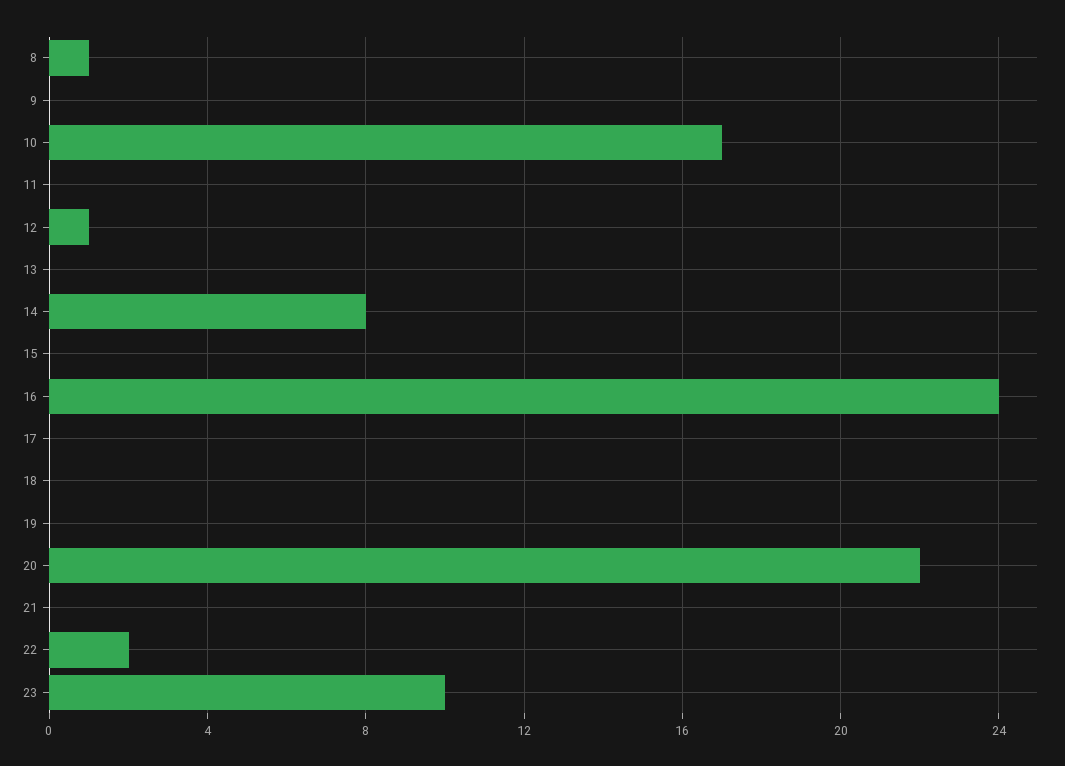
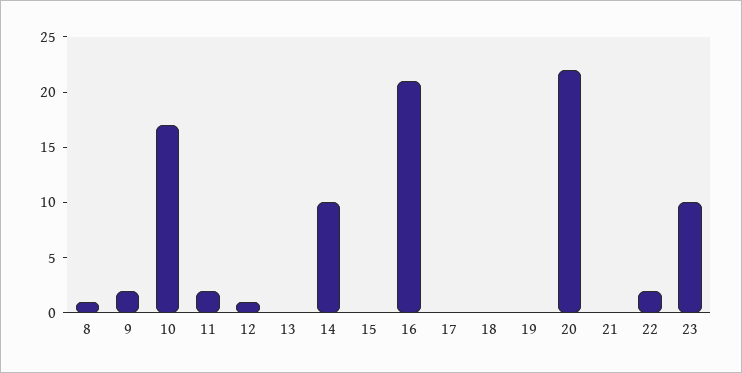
  {
    "8": 1,
-   "9": 0,
+   "9": 2,
    "10": 17,
-   "11": 0,
+   "11": 2,
    "12": 1,
    "13": 0,
-   "14": 8,
+   "14": 10,
    "15": 0,
-   "16": 24,
+   "16": 21,
    "17": 0,
    "18": 0,
    "19": 0,
    "20": 22,
    "21": 0,
    "22": 2,
    "23": 10
  }

